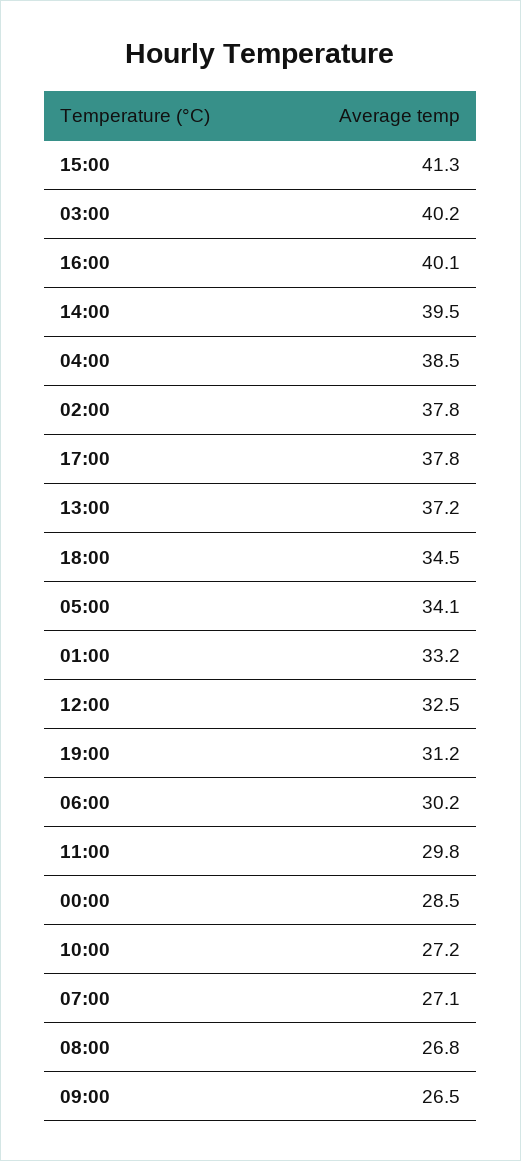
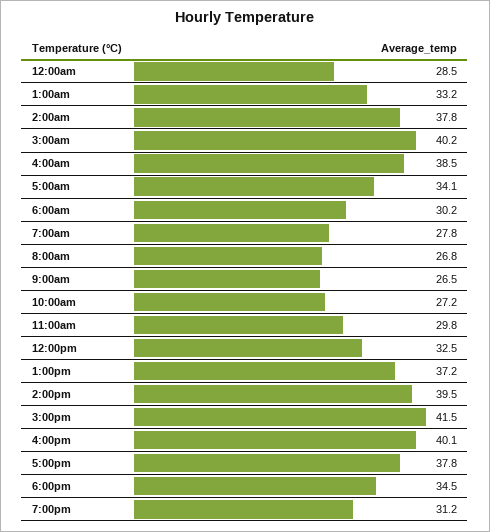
  {
-   "15:00": 41.3,
+   "15:00": 41.5,
    "03:00": 40.2,
    "16:00": 40.1,
    "14:00": 39.5,
    "04:00": 38.5,
    "02:00": 37.8,
    "17:00": 37.8,
    "13:00": 37.2,
    "18:00": 34.5,
    "05:00": 34.1,
    "01:00": 33.2,
    "12:00": 32.5,
    "19:00": 31.2,
    "06:00": 30.2,
    "11:00": 29.8,
    "00:00": 28.5,
    "10:00": 27.2,
-   "07:00": 27.1,
+   "07:00": 27.8,
    "08:00": 26.8,
    "09:00": 26.5
  }

